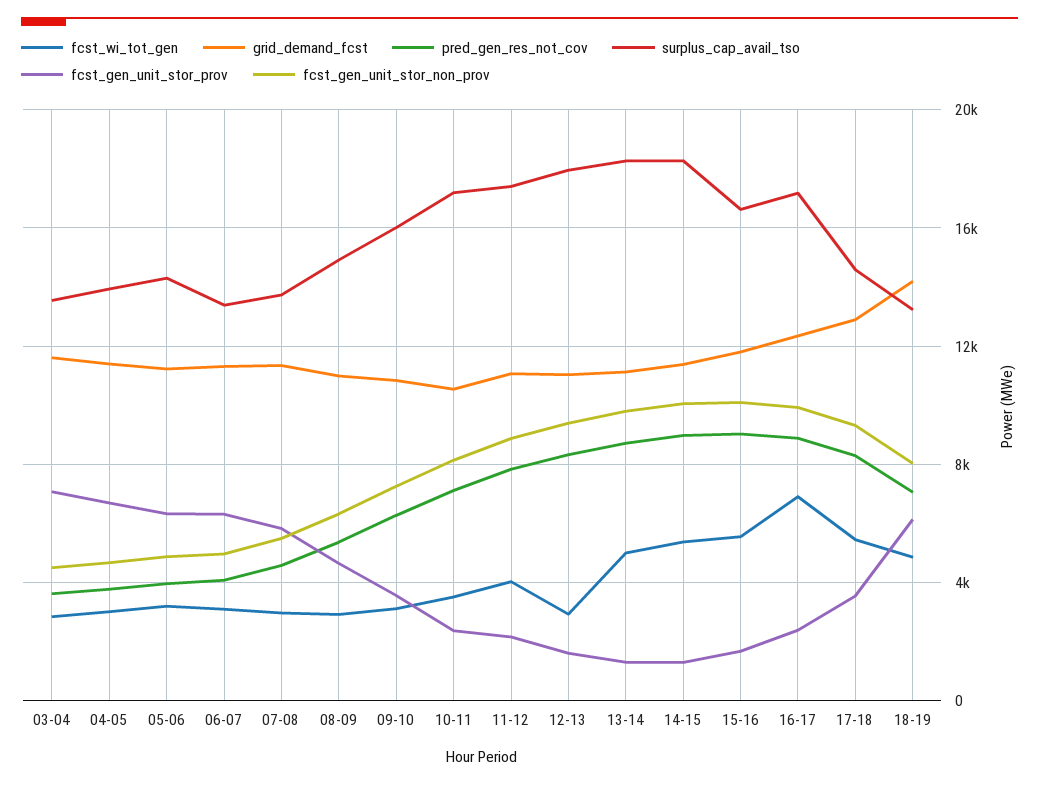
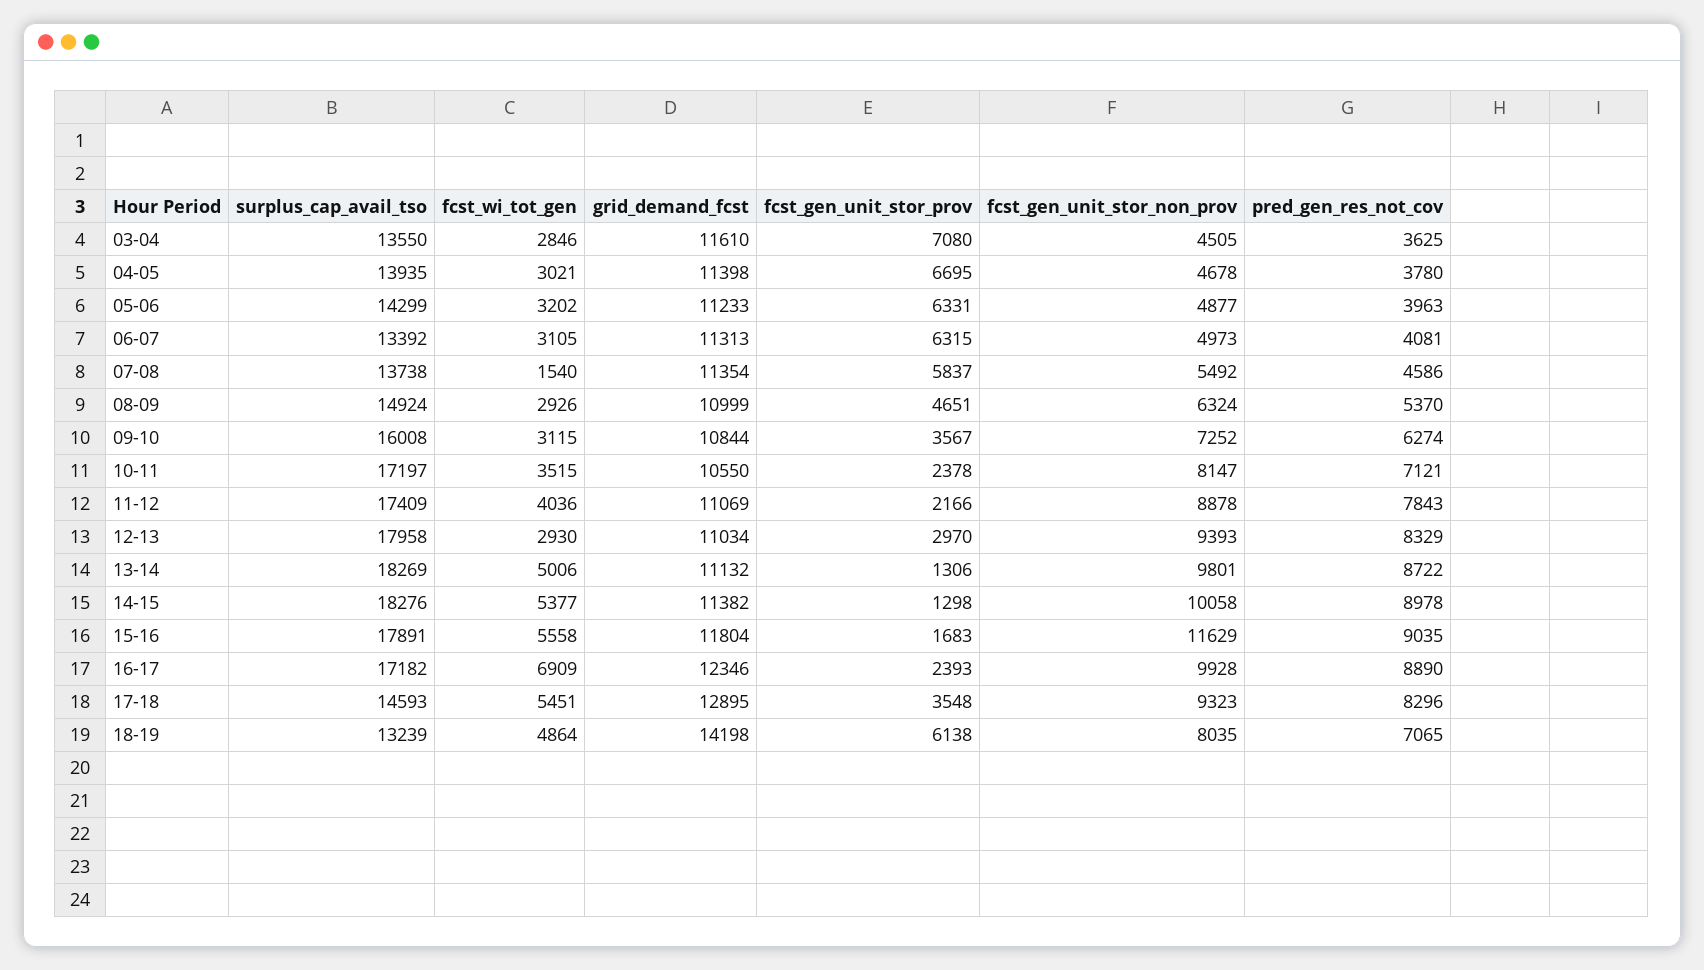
  {
    "fcst_wi_tot_gen": {
      "03-04": 2846,
      "04-05": 3021,
      "05-06": 3202,
      "06-07": 3105,
-     "07-08": 3000,
+     "07-08": 1540,
      "08-09": 2926,
      "09-10": 3115,
      "10-11": 3515,
      "11-12": 4036,
      "12-13": 2930,
      "13-14": 5006,
      "14-15": 5377,
      "15-16": 5558,
      "16-17": 6909,
      "17-18": 5451,
      "18-19": 4864
    },
    "grid_demand_fcst": {
      "03-04": 11610,
      "04-05": 11398,
      "05-06": 11233,
      "06-07": 11313,
      "07-08": 11354,
      "08-09": 10999,
      "09-10": 10844,
      "10-11": 10550,
      "11-12": 11069,
      "12-13": 11034,
      "13-14": 11132,
      "14-15": 11382,
      "15-16": 11804,
      "16-17": 12346,
      "17-18": 12895,
      "18-19": 14198
    },
    "pred_gen_res_not_cov": {
      "03-04": 3625,
      "04-05": 3780,
      "05-06": 3963,
      "06-07": 4081,
      "07-08": 4586,
      "08-09": 5370,
      "09-10": 6274,
      "10-11": 7121,
      "11-12": 7843,
      "12-13": 8329,
      "13-14": 8722,
      "14-15": 8978,
      "15-16": 9035,
      "16-17": 8890,
      "17-18": 8296,
      "18-19": 7065
    },
    "surplus_cap_avail_tso": {
      "03-04": 13550,
      "04-05": 13935,
      "05-06": 14299,
      "06-07": 13392,
      "07-08": 13738,
      "08-09": 14924,
      "09-10": 16008,
      "10-11": 17197,
      "11-12": 17409,
      "12-13": 17958,
      "13-14": 18269,
      "14-15": 18276,
-     "15-16": 16500,
+     "15-16": 17891,
      "16-17": 17182,
      "17-18": 14593,
      "18-19": 13239
    },
    "fcst_gen_unit_stor_prov": {
      "03-04": 7080,
      "04-05": 6695,
      "05-06": 6331,
      "06-07": 6315,
      "07-08": 5837,
      "08-09": 4651,
      "09-10": 3567,
      "10-11": 2378,
      "11-12": 2166,
-     "12-13": 1500,
+     "12-13": 2970,
      "13-14": 1306,
      "14-15": 1298,
      "15-16": 1683,
      "16-17": 2393,
      "17-18": 3548,
      "18-19": 6138
    },
    "fcst_gen_unit_stor_non_prov": {
      "03-04": 4505,
      "04-05": 4678,
      "05-06": 4877,
      "06-07": 4973,
      "07-08": 5492,
      "08-09": 6324,
      "09-10": 7252,
      "10-11": 8147,
      "11-12": 8878,
      "12-13": 9393,
      "13-14": 9801,
      "14-15": 10058,
-     "15-16": 10000,
+     "15-16": 11629,
      "16-17": 9928,
      "17-18": 9323,
      "18-19": 8035
    }
  }

